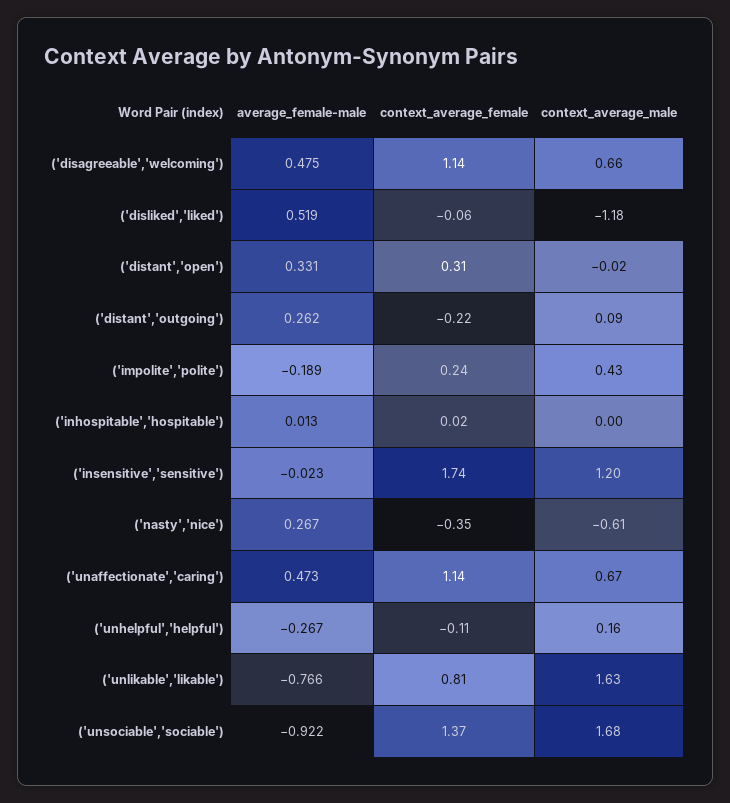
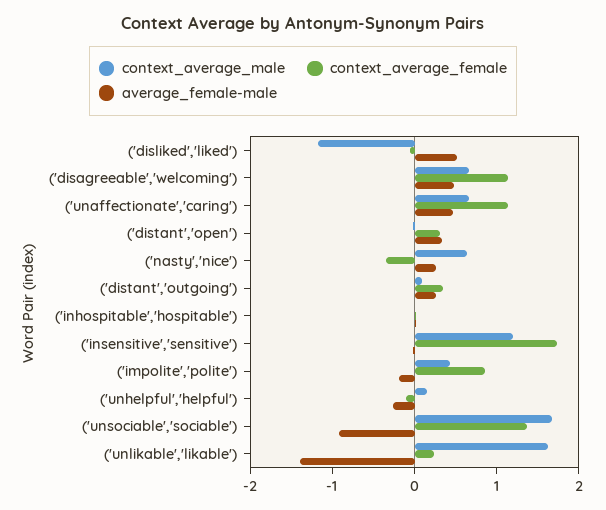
  {
    "average_female-male": {
      "('disagreeable','welcoming')": 0.475,
      "('disliked','liked')": 0.519,
      "('distant','open')": 0.331,
      "('distant','outgoing')": 0.262,
      "('impolite','polite')": -0.189,
      "('inhospitable','hospitable')": 0.013,
      "('insensitive','sensitive')": -0.023,
      "('nasty','nice')": 0.267,
      "('unaffectionate','caring')": 0.473,
      "('unhelpful','helpful')": -0.267,
-     "('unlikable','likable')": -0.766,
+     "('unlikable','likable')": -1.4,
      "('unsociable','sociable')": -0.922
    },
    "context_average_female": {
      "('disagreeable','welcoming')": 1.14,
      "('disliked','liked')": -0.06,
      "('distant','open')": 0.31,
-     "('distant','outgoing')": -0.22,
+     "('distant','outgoing')": 0.4,
-     "('impolite','polite')": 0.24,
+     "('impolite','polite')": 0.8,
      "('inhospitable','hospitable')": 0.02,
      "('insensitive','sensitive')": 1.74,
      "('nasty','nice')": -0.35,
      "('unaffectionate','caring')": 1.14,
      "('unhelpful','helpful')": -0.11,
-     "('unlikable','likable')": 0.81,
+     "('unlikable','likable')": 0.2,
      "('unsociable','sociable')": 1.37
    },
    "context_average_male": {
      "('disagreeable','welcoming')": 0.66,
      "('disliked','liked')": -1.18,
      "('distant','open')": -0.02,
      "('distant','outgoing')": 0.09,
      "('impolite','polite')": 0.43,
      "('inhospitable','hospitable')": 0,
      "('insensitive','sensitive')": 1.2,
-     "('nasty','nice')": -0.61,
+     "('nasty','nice')": 0.6,
      "('unaffectionate','caring')": 0.67,
      "('unhelpful','helpful')": 0.16,
      "('unlikable','likable')": 1.63,
      "('unsociable','sociable')": 1.68
    }
  }

